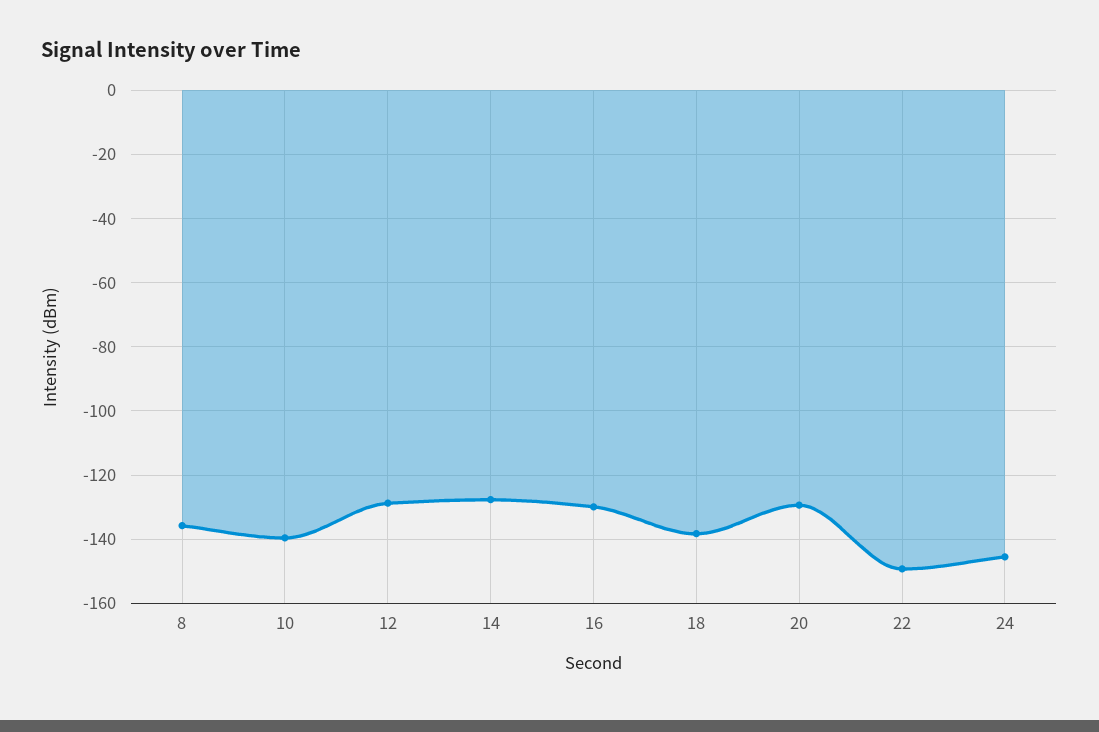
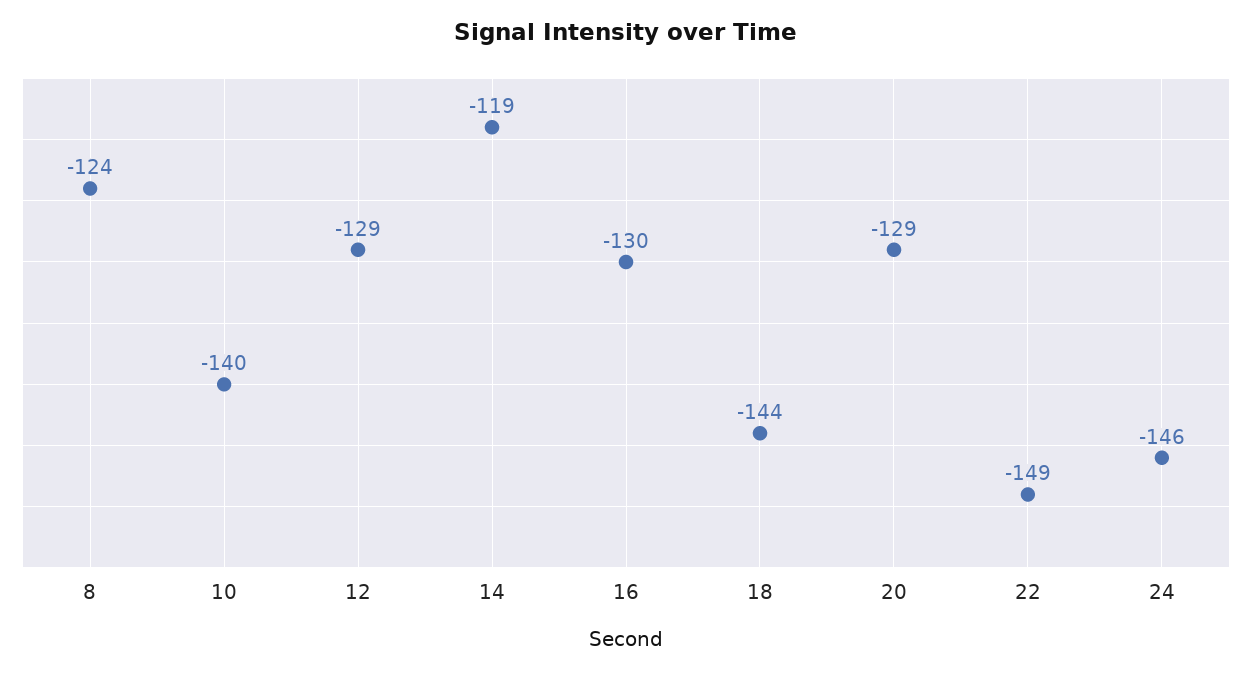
  {
-   "8": -136,
+   "8": -124,
    "10": -140,
    "12": -129,
-   "14": -128,
+   "14": -119,
    "16": -130,
-   "18": -138,
+   "18": -144,
    "20": -129,
    "22": -149,
    "24": -146
  }

